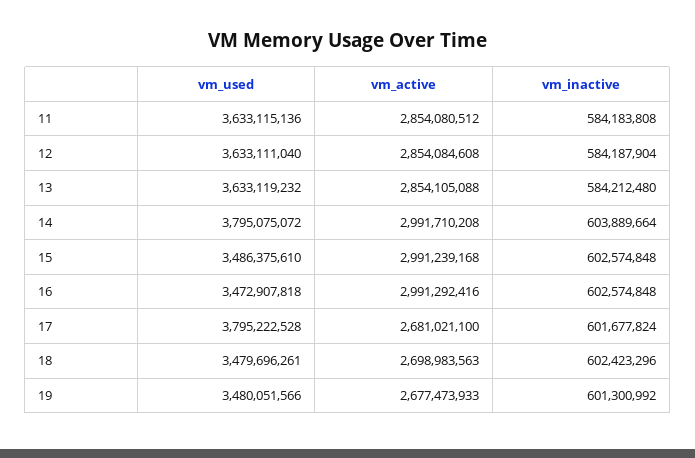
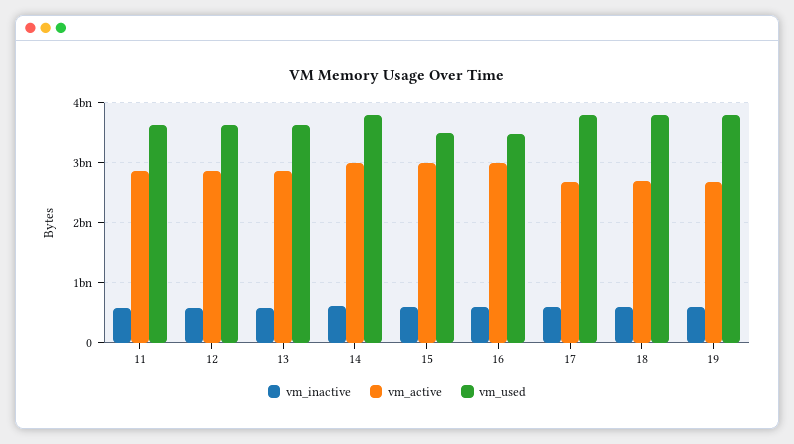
  {
    "vm_used": {
      "11": 3633115136,
      "12": 3633111040,
      "13": 3633119232,
      "14": 3795075072,
      "15": 3486375610,
      "16": 3472907818,
      "17": 3795222528,
-     "18": 3479696261,
+     "18": 3800000000,
-     "19": 3480051566
+     "19": 3800000000
    },
    "vm_active": {
      "11": 2854080512,
      "12": 2854084608,
      "13": 2854105088,
      "14": 2991710208,
      "15": 2991239168,
      "16": 2991292416,
      "17": 2681021100,
      "18": 2698983563,
      "19": 2677473933
    },
    "vm_inactive": {
      "11": 584183808,
      "12": 584187904,
      "13": 584212480,
      "14": 603889664,
      "15": 602574848,
      "16": 602574848,
      "17": 601677824,
      "18": 602423296,
      "19": 601300992
    }
  }

